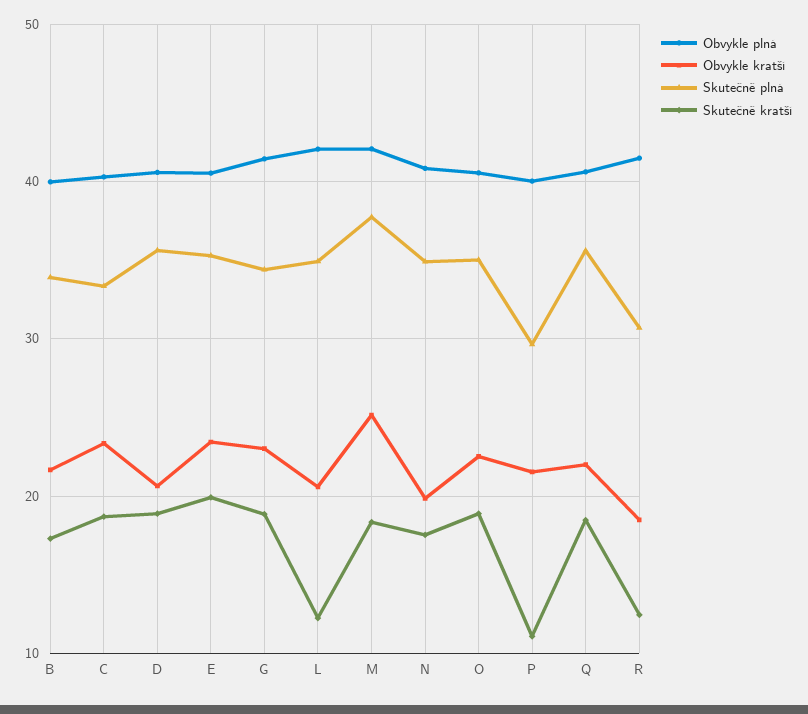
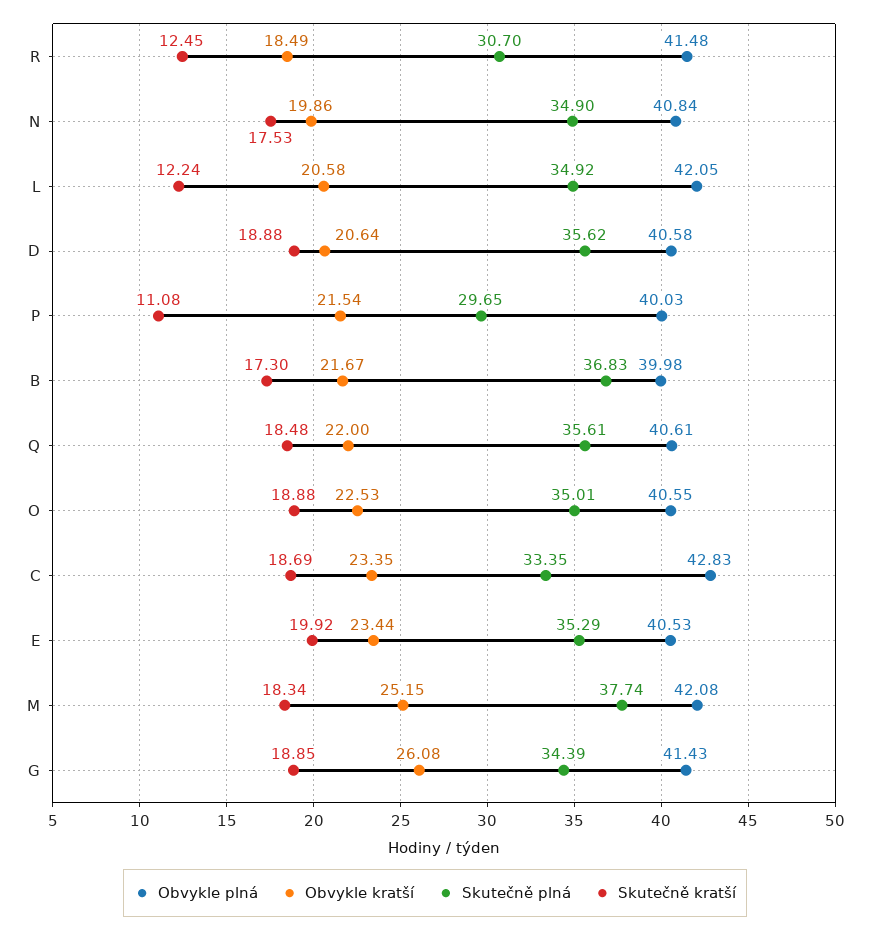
  {
    "Obvykle plná": {
      "B": 39.98,
-     "C": 40,
+     "C": 42.83,
      "D": 40.58,
      "E": 40.53,
      "G": 41.43,
      "L": 42.05,
      "M": 42.08,
      "N": 40.84,
      "O": 40.55,
      "P": 40.03,
      "Q": 40.61,
      "R": 41.48
    },
    "Obvykle kratší": {
      "B": 21.67,
      "C": 23.35,
      "D": 20.64,
      "E": 23.44,
-     "G": 23,
+     "G": 26.08,
      "L": 20.58,
      "M": 25.15,
      "N": 19.86,
      "O": 22.53,
      "P": 21.54,
      "Q": 22,
      "R": 18.49
    },
    "Skutečně plná": {
-     "B": 34,
+     "B": 36.83,
      "C": 33.35,
      "D": 35.62,
      "E": 35.29,
      "G": 34.39,
      "L": 34.92,
      "M": 37.74,
      "N": 34.9,
      "O": 35.01,
      "P": 29.65,
      "Q": 35.61,
      "R": 30.7
    },
    "Skutečně kratší": {
      "B": 17.3,
      "C": 18.69,
      "D": 18.88,
      "E": 19.92,
      "G": 18.85,
      "L": 12.24,
      "M": 18.34,
      "N": 17.53,
      "O": 18.88,
      "P": 11.08,
      "Q": 18.48,
      "R": 12.45
    }
  }

